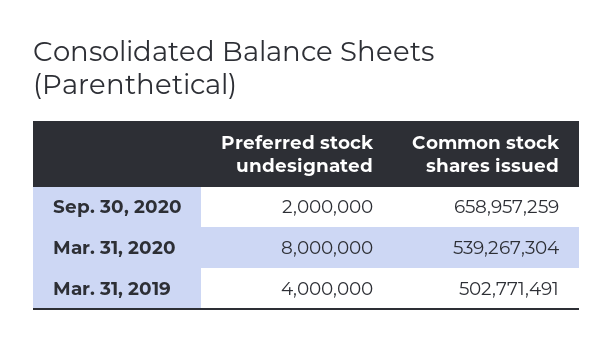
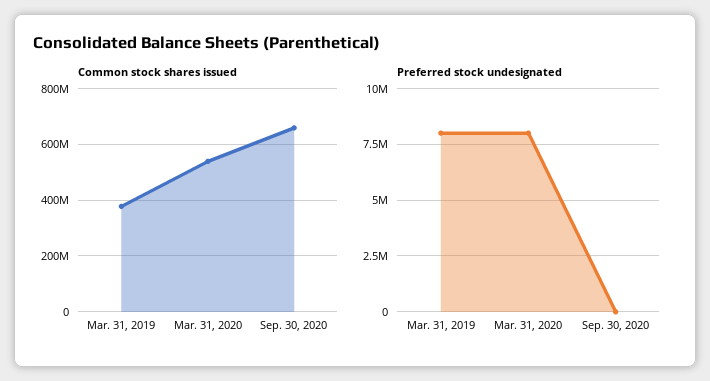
  {
    "Preferred stock undesignated": {
-     "Sep. 30, 2020": 2000000,
+     "Sep. 30, 2020": 0,
      "Mar. 31, 2020": 8000000,
-     "Mar. 31, 2019": 4000000
+     "Mar. 31, 2019": 8000000
    },
    "Common stock shares issued": {
      "Sep. 30, 2020": 658957259,
      "Mar. 31, 2020": 539267304,
-     "Mar. 31, 2019": 502771491
+     "Mar. 31, 2019": 375000000
    }
  }

